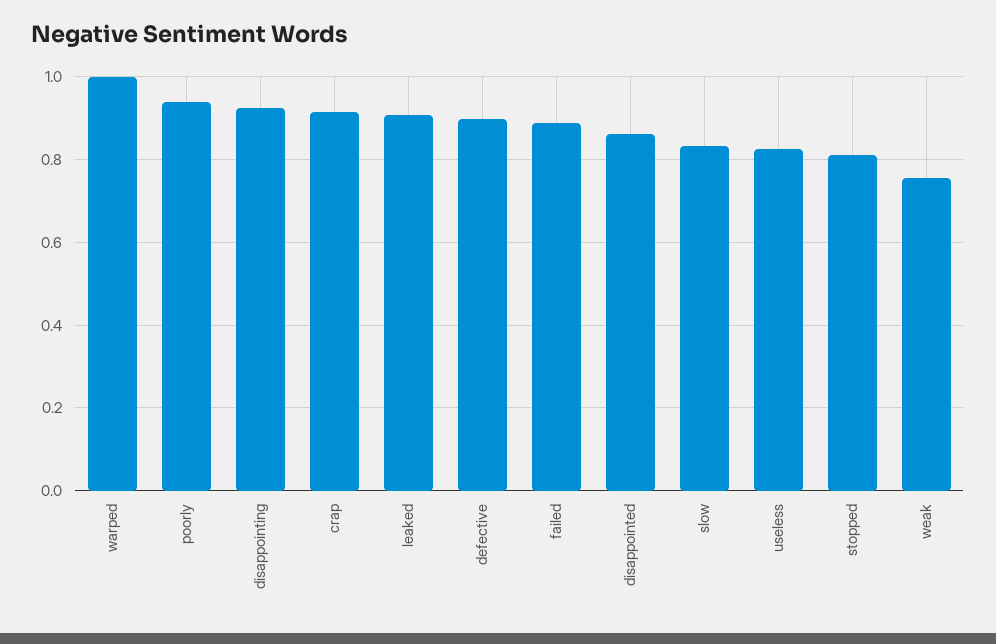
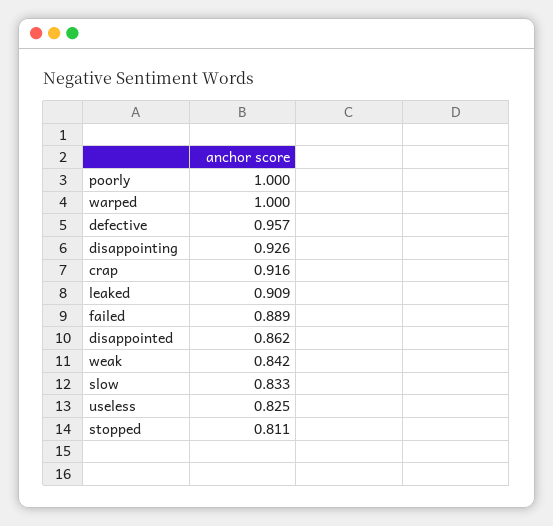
  {
    "warped": 1,
-   "poorly": 0.94,
+   "poorly": 1,
    "disappointing": 0.926,
    "crap": 0.916,
    "leaked": 0.909,
-   "defective": 0.9,
+   "defective": 0.957,
    "failed": 0.889,
    "disappointed": 0.862,
    "slow": 0.833,
    "useless": 0.825,
    "stopped": 0.811,
-   "weak": 0.76
+   "weak": 0.842
  }

